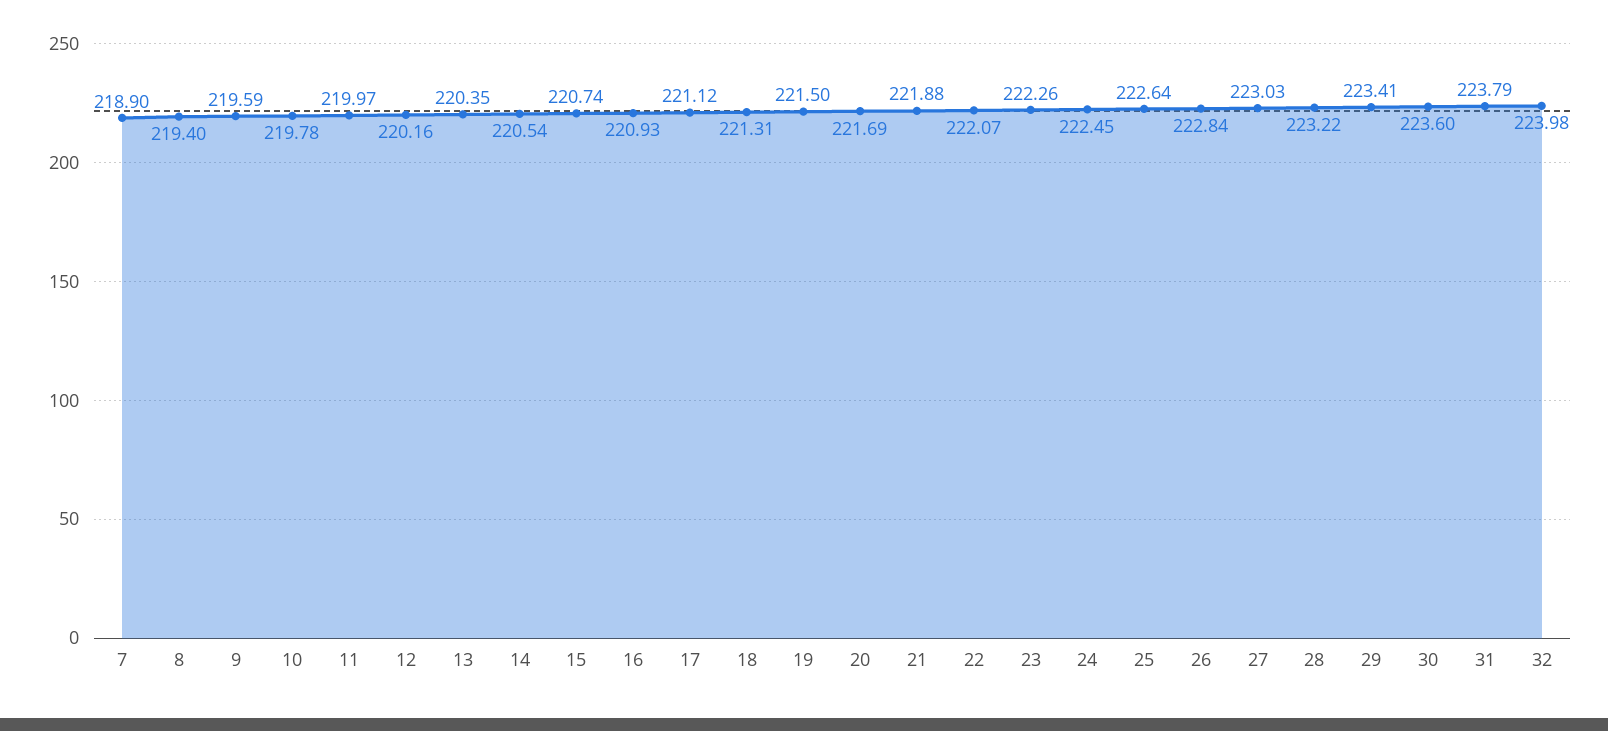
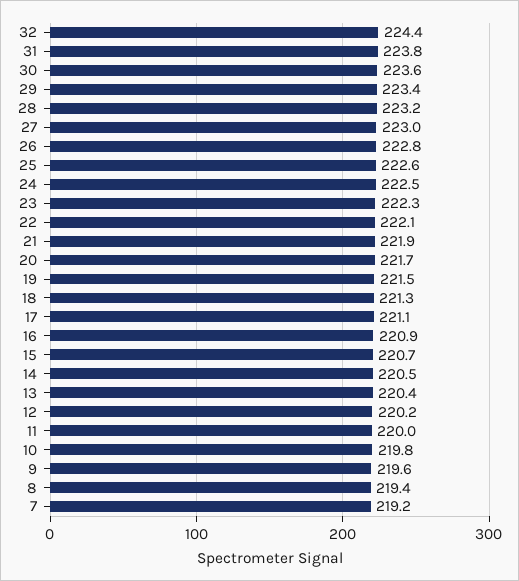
  {
-   "7": 218.9,
+   "7": 219.2,
    "8": 219.4,
    "9": 219.59,
    "10": 219.78,
    "11": 219.97,
    "12": 220.16,
    "13": 220.35,
    "14": 220.54,
    "15": 220.74,
    "16": 220.93,
    "17": 221.12,
    "18": 221.31,
    "19": 221.5,
    "20": 221.69,
    "21": 221.88,
    "22": 222.07,
    "23": 222.26,
    "24": 222.45,
    "25": 222.64,
    "26": 222.84,
    "27": 223.03,
    "28": 223.22,
    "29": 223.41,
    "30": 223.6,
    "31": 223.79,
-   "32": 223.98
+   "32": 224.4
  }

